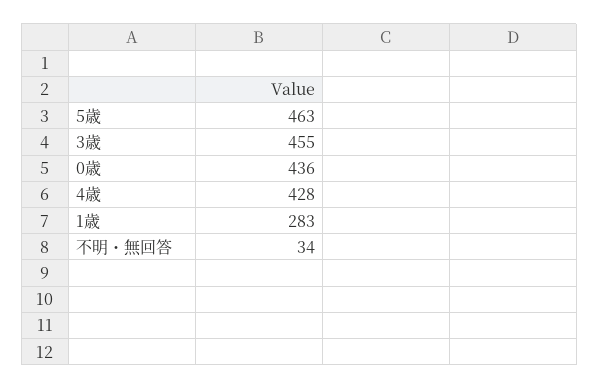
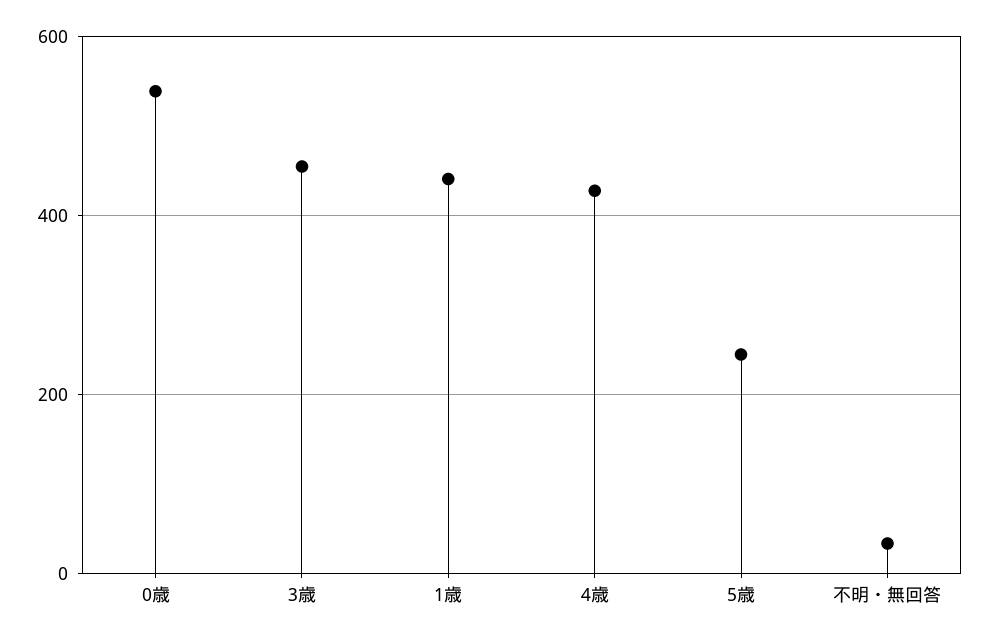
  {
-   "5歳": 463,
+   "5歳": 240,
    "3歳": 455,
-   "0歳": 436,
+   "0歳": 540,
    "4歳": 428,
-   "1歳": 283,
+   "1歳": 440,
    "不明・無回答": 34
  }

